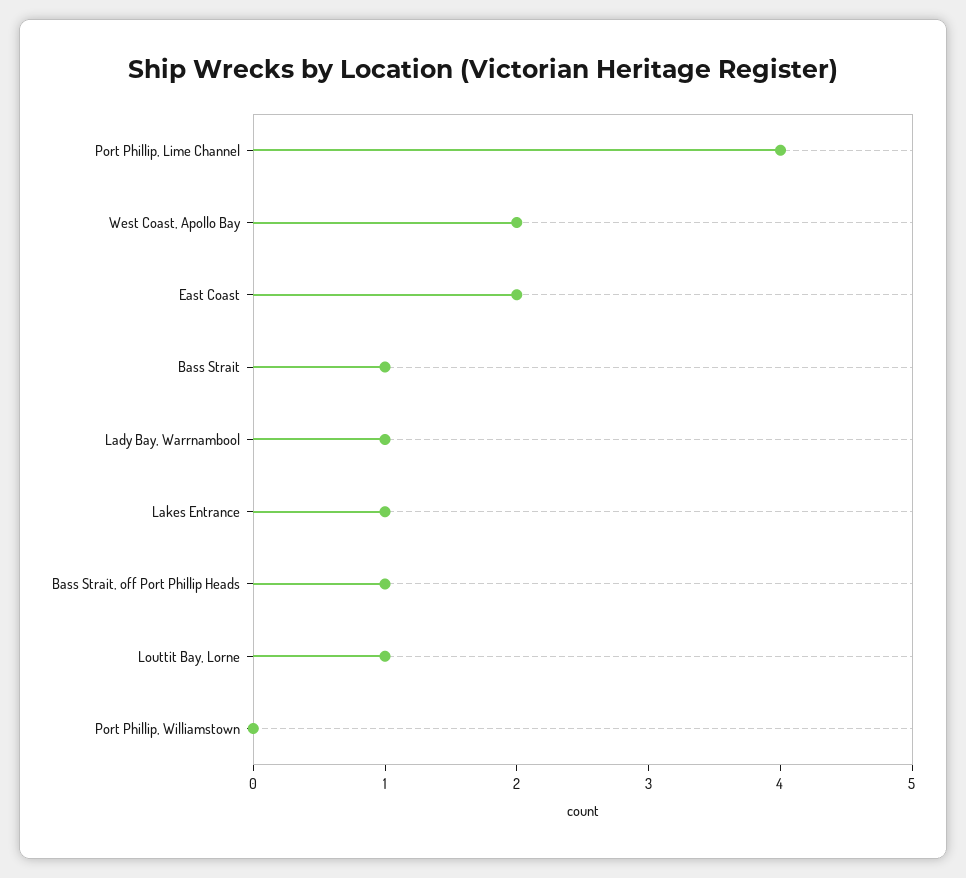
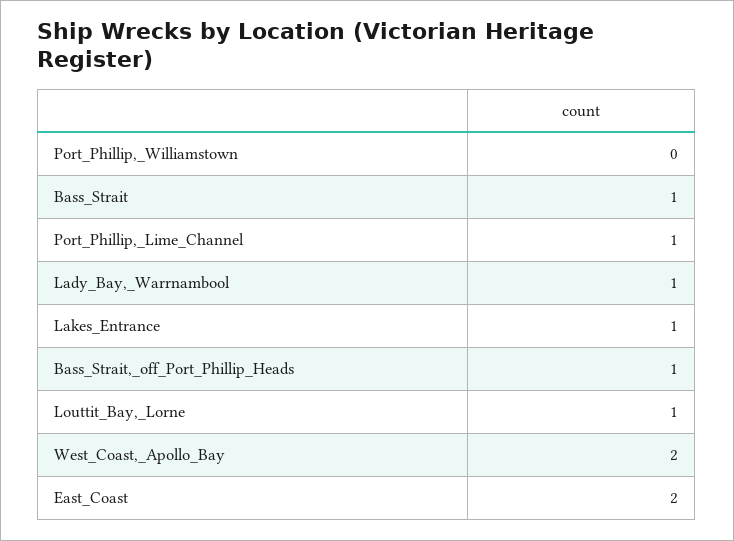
  {
-   "Port Phillip, Lime Channel": 4,
+   "Port Phillip, Lime Channel": 1,
    "West Coast, Apollo Bay": 2,
    "East Coast": 2,
    "Bass Strait": 1,
    "Lady Bay, Warrnambool": 1,
    "Lakes Entrance": 1,
    "Bass Strait, off Port Phillip Heads": 1,
    "Louttit Bay, Lorne": 1,
    "Port Phillip, Williamstown": 0
  }

